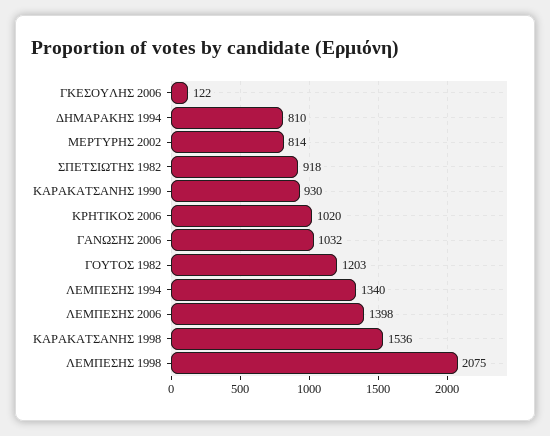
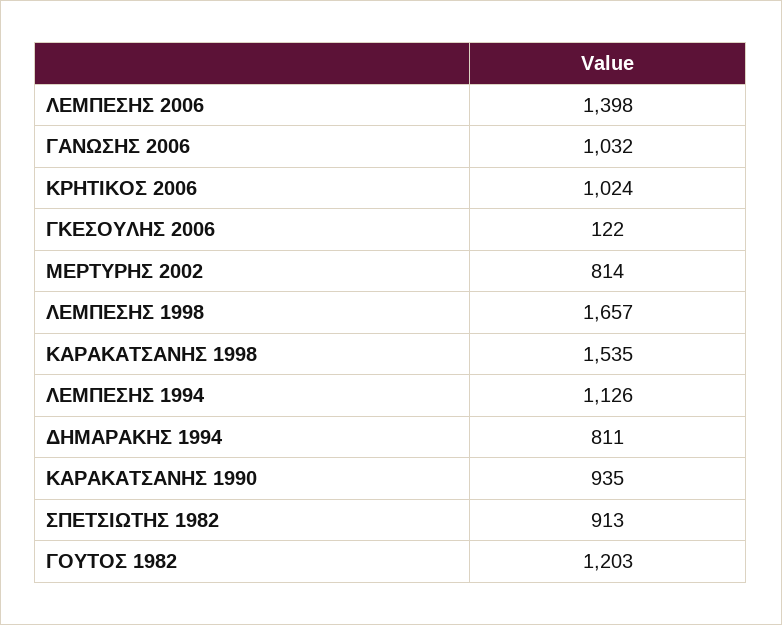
  {
    "ΓΚΕΣΟΥΛΗΣ 2006": 122,
-   "ΔΗΜΑΡΑΚΗΣ 1994": 810,
+   "ΔΗΜΑΡΑΚΗΣ 1994": 811,
    "ΜΕΡΤΥΡΗΣ 2002": 814,
-   "ΣΠΕΤΣΙΩΤΗΣ 1982": 918,
+   "ΣΠΕΤΣΙΩΤΗΣ 1982": 913,
-   "ΚΑΡΑΚΑΤΣΑΝΗΣ 1990": 930,
+   "ΚΑΡΑΚΑΤΣΑΝΗΣ 1990": 935,
-   "ΚΡΗΤΙΚΟΣ 2006": 1020,
+   "ΚΡΗΤΙΚΟΣ 2006": 1024,
    "ΓΑΝΩΣΗΣ 2006": 1032,
    "ΓΟΥΤΟΣ 1982": 1203,
-   "ΛΕΜΠΕΣΗΣ 1994": 1340,
+   "ΛΕΜΠΕΣΗΣ 1994": 1126,
    "ΛΕΜΠΕΣΗΣ 2006": 1398,
-   "ΚΑΡΑΚΑΤΣΑΝΗΣ 1998": 1536,
+   "ΚΑΡΑΚΑΤΣΑΝΗΣ 1998": 1535,
-   "ΛΕΜΠΕΣΗΣ 1998": 2075
+   "ΛΕΜΠΕΣΗΣ 1998": 1657
  }

